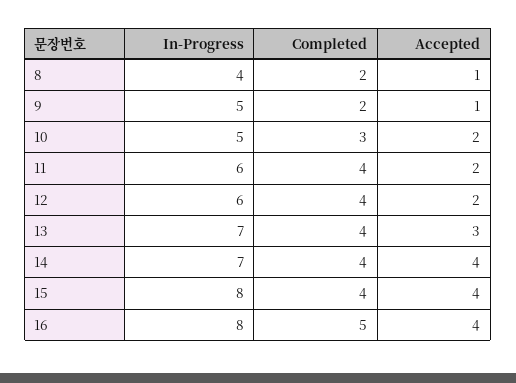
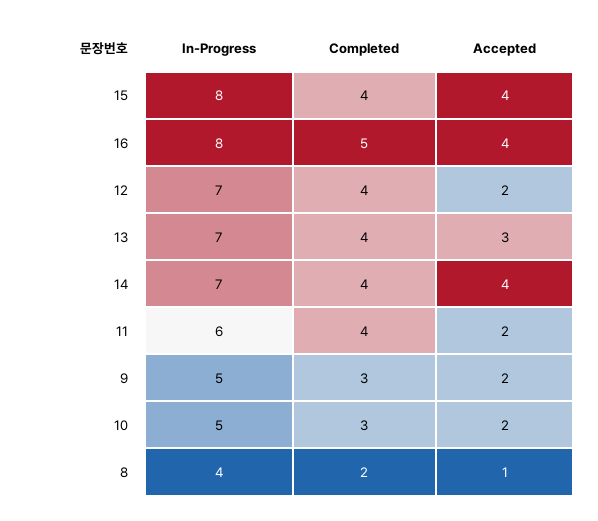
  {
    "In-Progress": {
      "8": 4,
      "9": 5,
      "10": 5,
      "11": 6,
-     "12": 6,
+     "12": 7,
      "13": 7,
      "14": 7,
      "15": 8,
      "16": 8
    },
    "Completed": {
      "8": 2,
-     "9": 2,
+     "9": 3,
      "10": 3,
      "11": 4,
      "12": 4,
      "13": 4,
      "14": 4,
      "15": 4,
      "16": 5
    },
    "Accepted": {
      "8": 1,
-     "9": 1,
+     "9": 2,
      "10": 2,
      "11": 2,
      "12": 2,
      "13": 3,
      "14": 4,
      "15": 4,
      "16": 4
    }
  }

